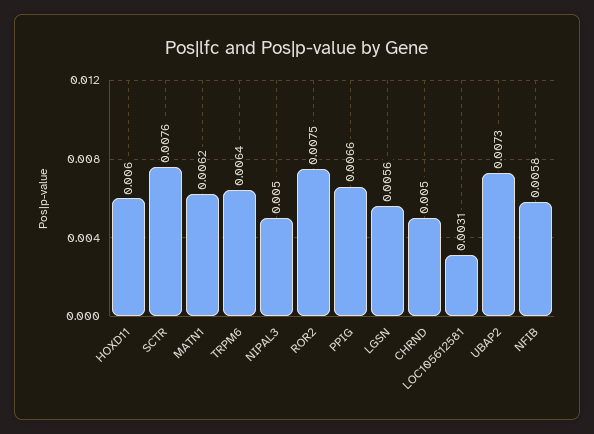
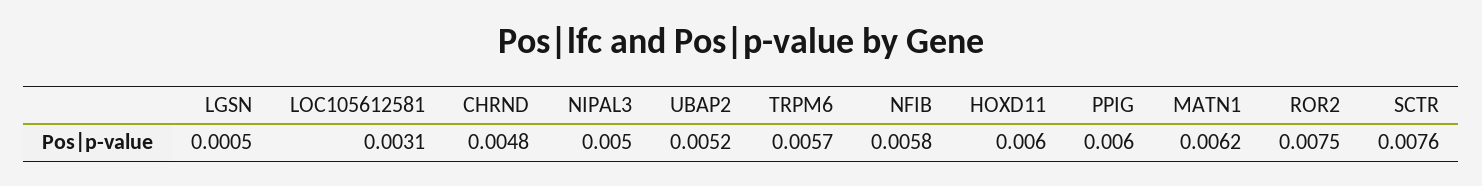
  {
    "HOXD11": 0.006,
    "SCTR": 0.0076,
    "MATN1": 0.0062,
-   "TRPM6": 0.0064,
+   "TRPM6": 0.0057,
    "NIPAL3": 0.005,
    "ROR2": 0.0075,
-   "PPIG": 0.0066,
+   "PPIG": 0.006,
-   "LGSN": 0.0056,
+   "LGSN": 0.0005,
-   "CHRND": 0.005,
+   "CHRND": 0.0048,
    "LOC105612581": 0.0031,
-   "UBAP2": 0.0073,
+   "UBAP2": 0.0052,
    "NFIB": 0.0058
  }

